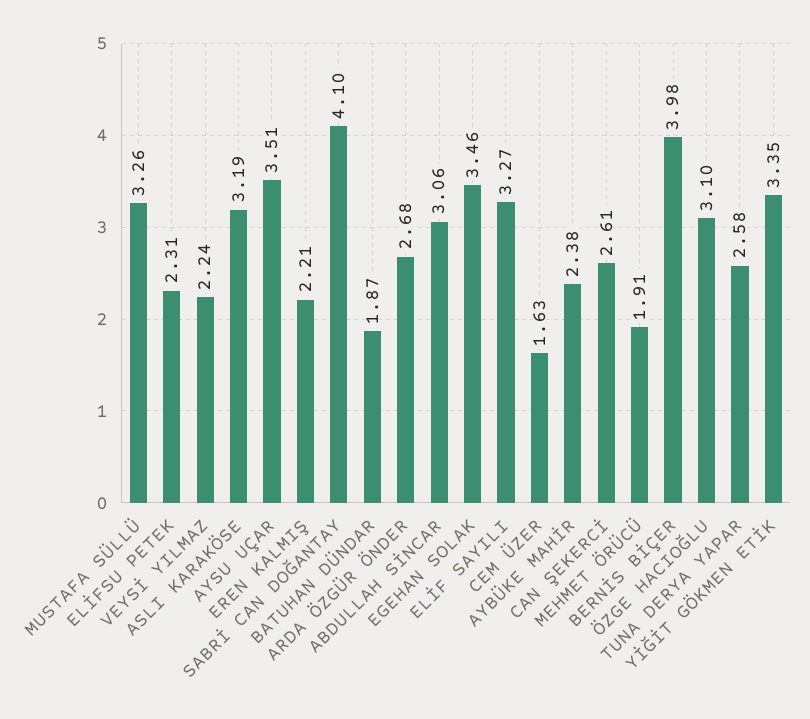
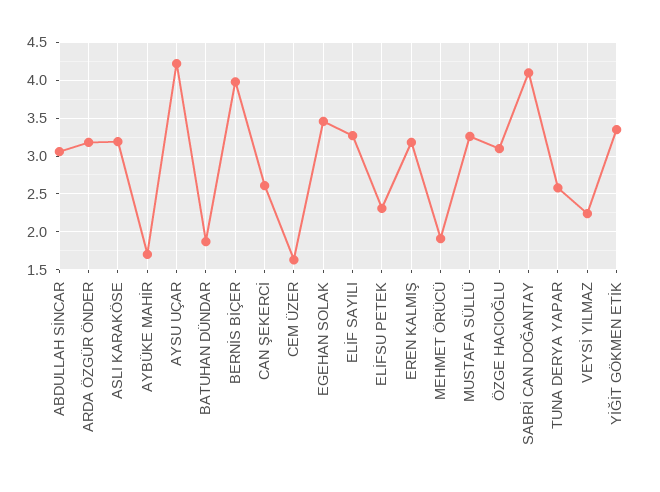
  {
    "MUSTAFA SÜLLÜ": 3.26,
    "ELİFSU PETEK": 2.31,
    "VEYSİ YILMAZ": 2.24,
    "ASLI KARAKÖSE": 3.19,
-   "AYSU UÇAR": 3.51,
+   "AYSU UÇAR": 4.2,
-   "EREN KALMIŞ": 2.21,
+   "EREN KALMIŞ": 3.2,
    "SABRİ CAN DOĞANTAY": 4.1,
    "BATUHAN DÜNDAR": 1.87,
-   "ARDA ÖZGÜR ÖNDER": 2.68,
+   "ARDA ÖZGÜR ÖNDER": 3.2,
    "ABDULLAH SİNCAR": 3.06,
    "EGEHAN SOLAK": 3.46,
    "ELİF SAYILI": 3.27,
    "CEM ÜZER": 1.63,
-   "AYBÜKE MAHİR": 2.38,
+   "AYBÜKE MAHİR": 1.7,
    "CAN ŞEKERCİ": 2.61,
    "MEHMET ÖRÜCÜ": 1.91,
    "BERNİS BİÇER": 3.98,
    "ÖZGE HACIOĞLU": 3.1,
    "TUNA DERYA YAPAR": 2.58,
    "YİĞİT GÖKMEN ETİK": 3.35
  }

